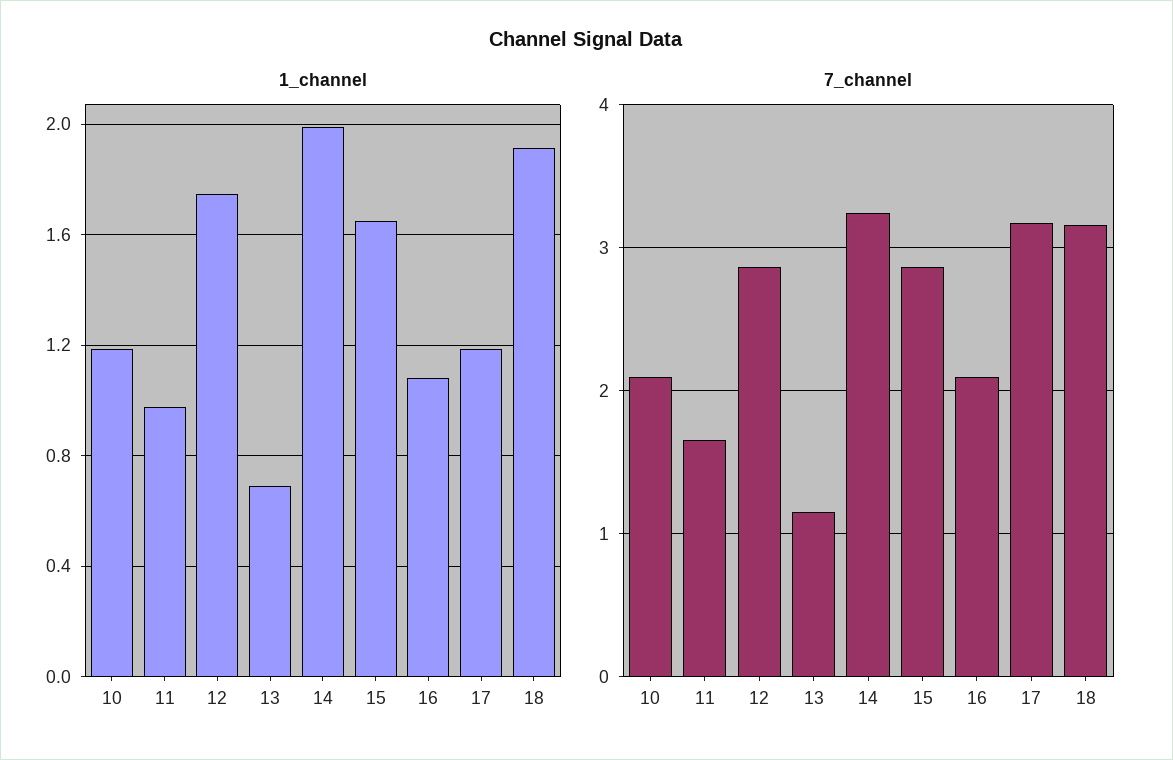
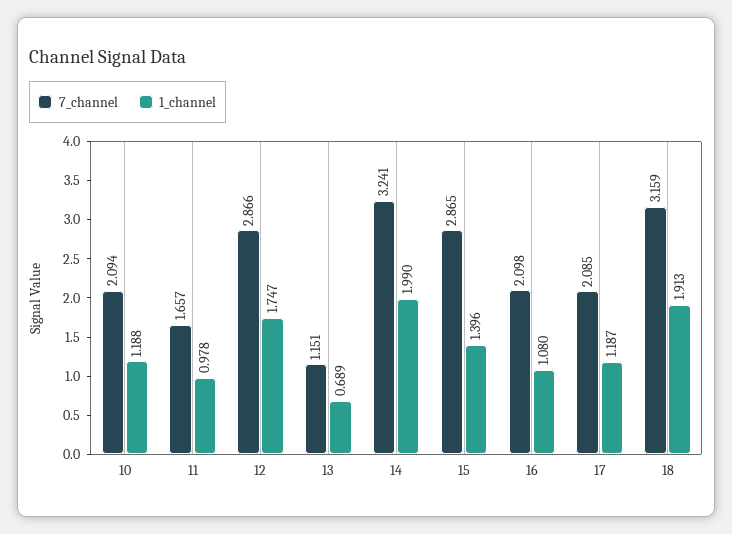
  {
    "1_channel": {
      "10": 1.188,
      "11": 0.978,
      "12": 1.747,
      "13": 0.689,
      "14": 1.99,
-     "15": 1.65,
+     "15": 1.396,
      "16": 1.08,
      "17": 1.187,
      "18": 1.913
    },
    "7_channel": {
      "10": 2.094,
      "11": 1.657,
      "12": 2.866,
      "13": 1.151,
      "14": 3.241,
      "15": 2.865,
      "16": 2.098,
-     "17": 3.2,
+     "17": 2.085,
      "18": 3.159
    }
  }

